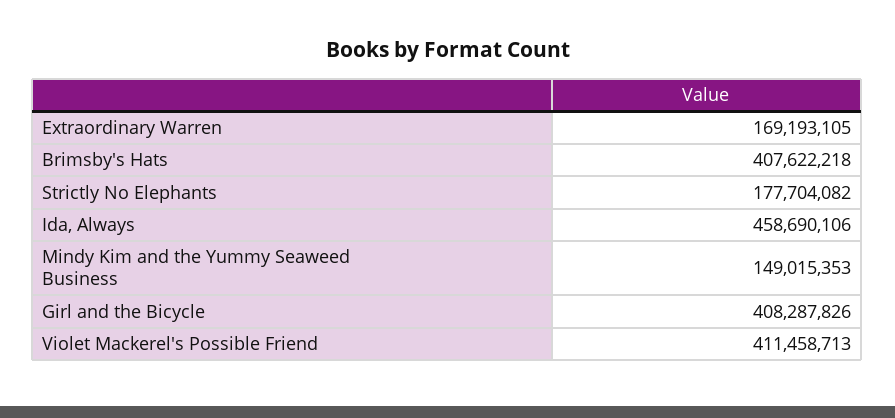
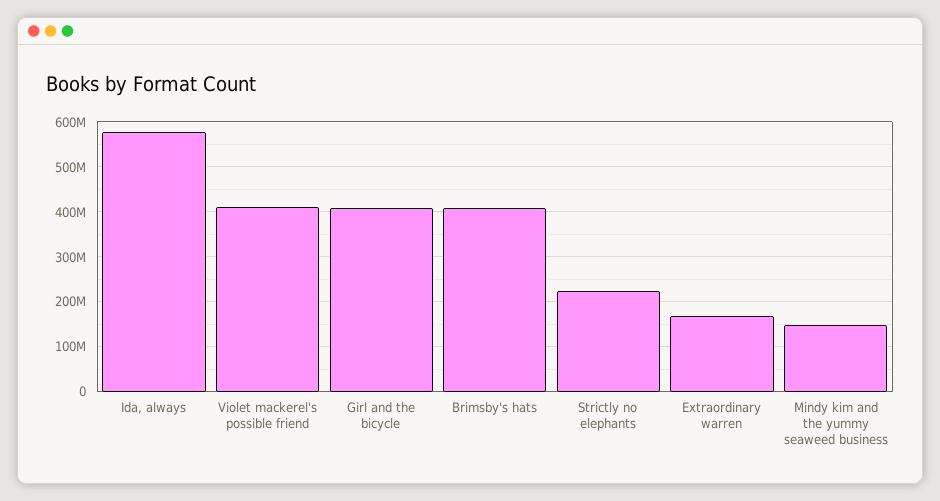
  {
    "Extraordinary Warren": 169193105,
    "Brimsby's Hats": 407622218,
-   "Strictly No Elephants": 177704082,
+   "Strictly No Elephants": 220000000,
-   "Ida, Always": 458690106,
+   "Ida, Always": 580000000,
    "Mindy Kim and the Yummy Seaweed Business": 149015353,
    "Girl and the Bicycle": 408287826,
    "Violet Mackerel's Possible Friend": 411458713
  }

